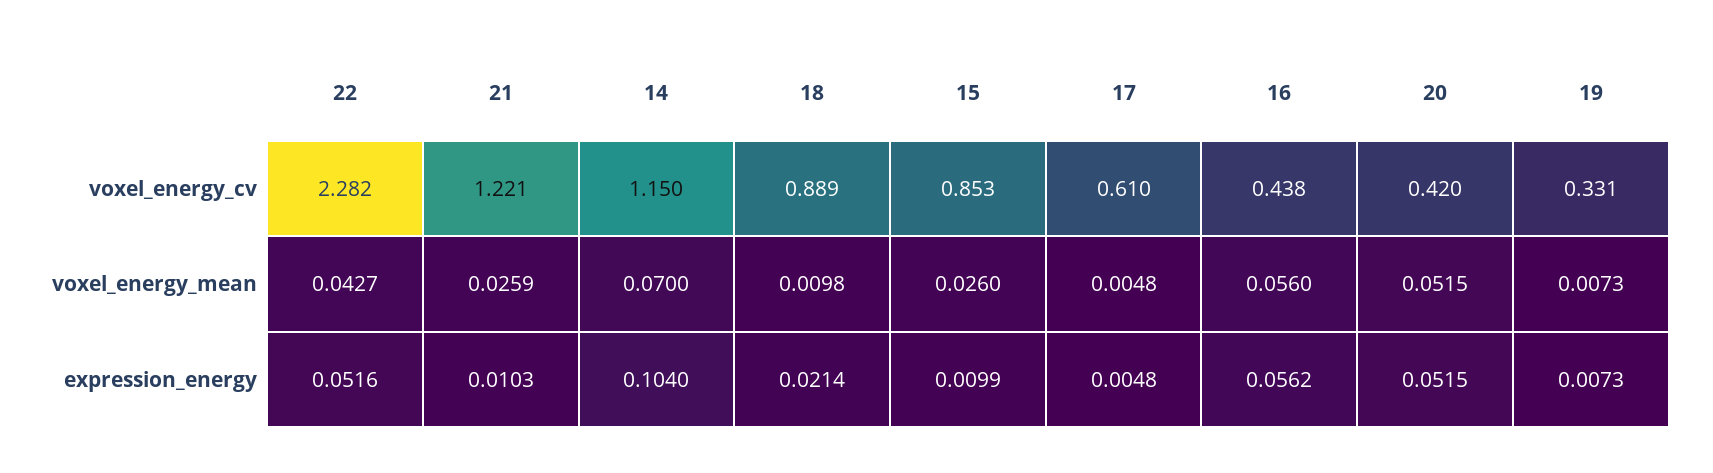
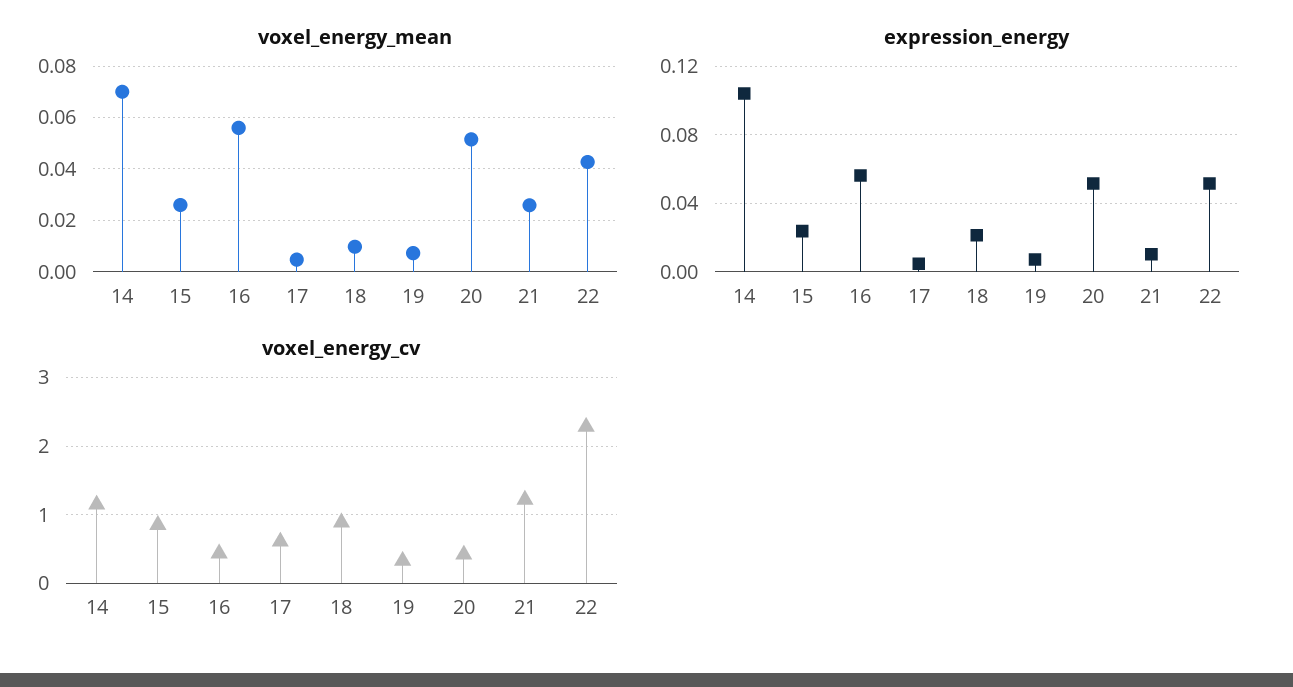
  {
    "voxel_energy_cv": {
      "22": 2.282,
      "21": 1.221,
      "14": 1.15,
      "18": 0.889,
      "15": 0.853,
      "17": 0.61,
      "16": 0.438,
      "20": 0.42,
      "19": 0.331
    },
    "voxel_energy_mean": {
      "22": 0.0427,
      "21": 0.0259,
      "14": 0.07,
      "18": 0.0098,
      "15": 0.026,
      "17": 0.0048,
      "16": 0.056,
      "20": 0.0515,
      "19": 0.0073
    },
    "expression_energy": {
      "22": 0.0516,
      "21": 0.0103,
      "14": 0.104,
      "18": 0.0214,
-     "15": 0.0099,
+     "15": 0.025,
      "17": 0.0048,
      "16": 0.0562,
      "20": 0.0515,
      "19": 0.0073
    }
  }

